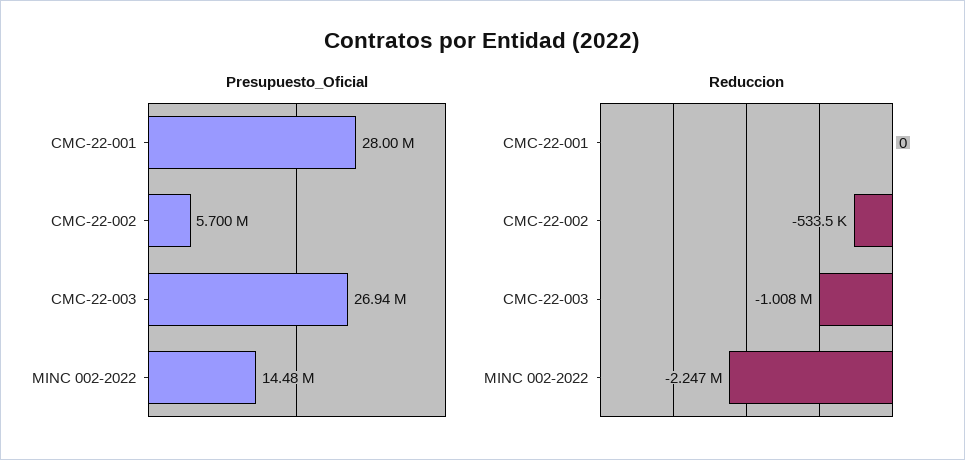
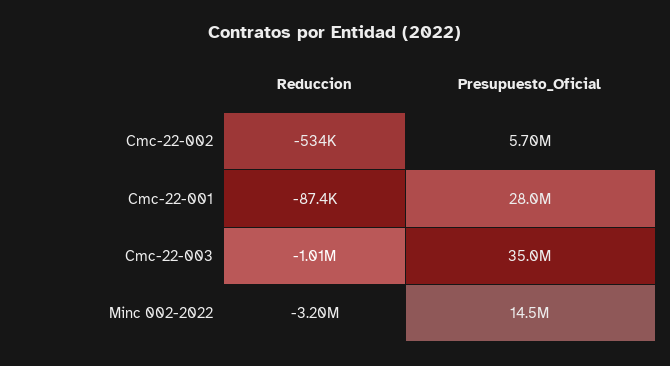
  {
    "Presupuesto_Oficial": {
      "CMC-22-001": 28000000,
      "CMC-22-002": 5700000,
-     "CMC-22-003": 26940000,
+     "CMC-22-003": 35000000,
      "MINC 002-2022": 14480000
    },
    "Reduccion": {
-     "CMC-22-001": 0,
+     "CMC-22-001": -87400,
      "CMC-22-002": -533500,
      "CMC-22-003": -1008000,
-     "MINC 002-2022": -2247000
+     "MINC 002-2022": -3200000
    }
  }

